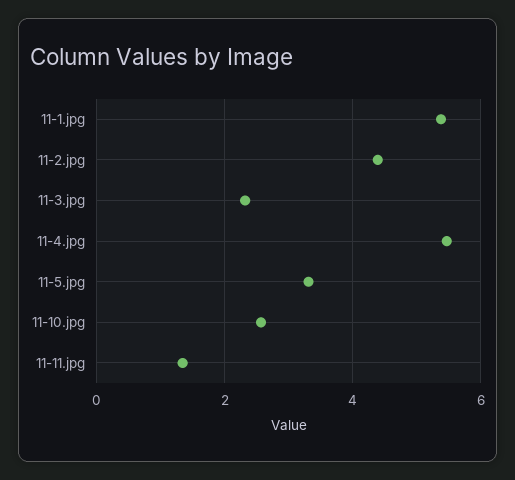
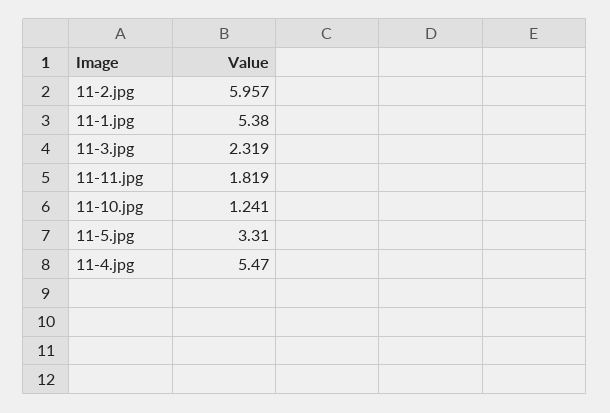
  {
    "11-1.jpg": 5.38,
-   "11-2.jpg": 4.4,
+   "11-2.jpg": 5.957,
    "11-3.jpg": 2.319,
    "11-4.jpg": 5.47,
    "11-5.jpg": 3.31,
-   "11-10.jpg": 2.6,
+   "11-10.jpg": 1.241,
-   "11-11.jpg": 1.4
+   "11-11.jpg": 1.819
  }

